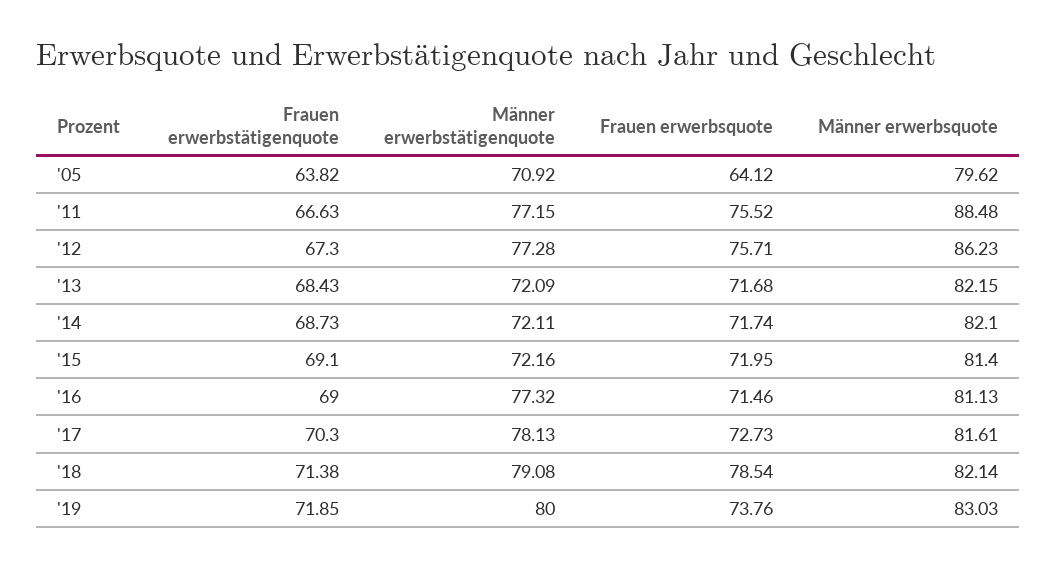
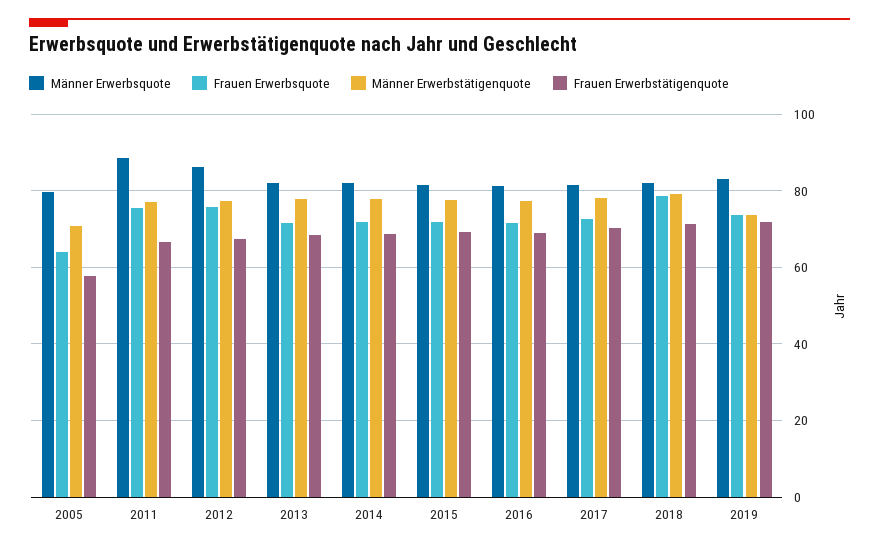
  {
    "Frauen erwerbstätigenquote": {
-     "'05": 63.82,
+     "'05": 58,
      "'11": 66.63,
      "'12": 67.3,
      "'13": 68.43,
      "'14": 68.73,
      "'15": 69.1,
      "'16": 69,
      "'17": 70.3,
      "'18": 71.38,
      "'19": 71.85
    },
    "Männer erwerbstätigenquote": {
      "'05": 70.92,
      "'11": 77.15,
      "'12": 77.28,
-     "'13": 72.09,
+     "'13": 78,
-     "'14": 72.11,
+     "'14": 78,
-     "'15": 72.16,
+     "'15": 78,
      "'16": 77.32,
      "'17": 78.13,
      "'18": 79.08,
-     "'19": 80
+     "'19": 74
    },
    "Frauen erwerbsquote": {
      "'05": 64.12,
      "'11": 75.52,
      "'12": 75.71,
      "'13": 71.68,
      "'14": 71.74,
      "'15": 71.95,
      "'16": 71.46,
      "'17": 72.73,
      "'18": 78.54,
      "'19": 73.76
    },
    "Männer erwerbsquote": {
      "'05": 79.62,
      "'11": 88.48,
      "'12": 86.23,
      "'13": 82.15,
      "'14": 82.1,
      "'15": 81.4,
      "'16": 81.13,
      "'17": 81.61,
      "'18": 82.14,
      "'19": 83.03
    }
  }

